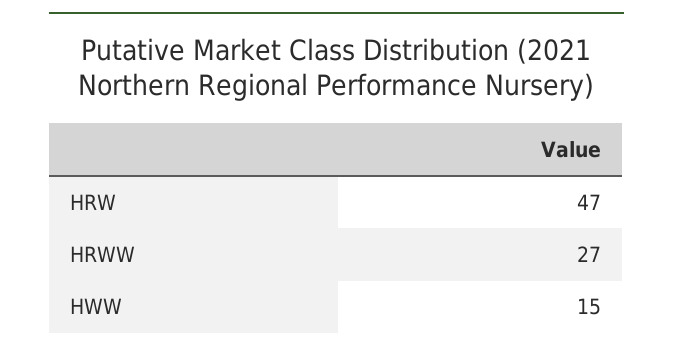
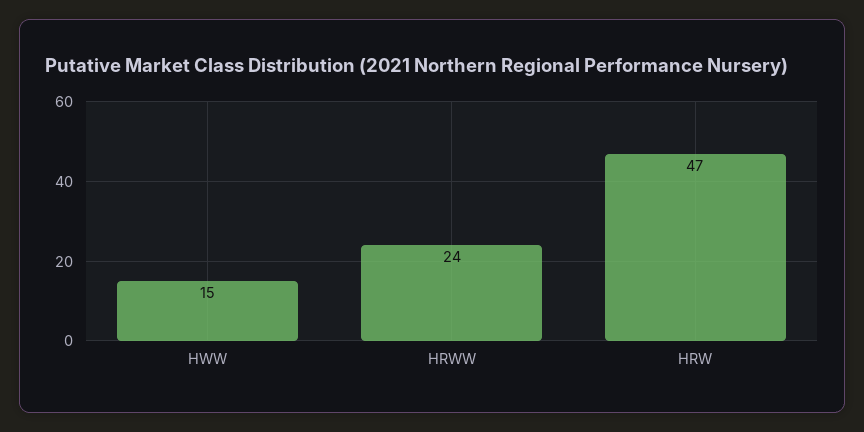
  {
    "HRW": 47,
-   "HRWW": 27,
+   "HRWW": 24,
    "HWW": 15
  }

